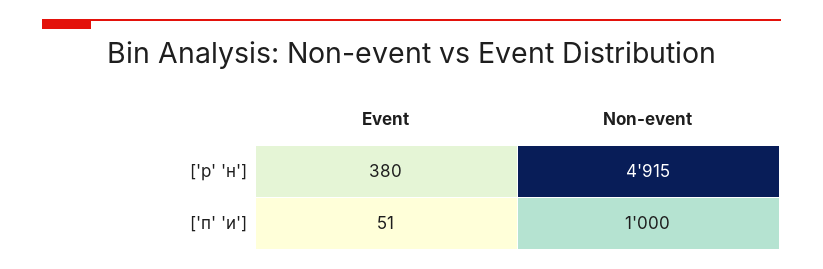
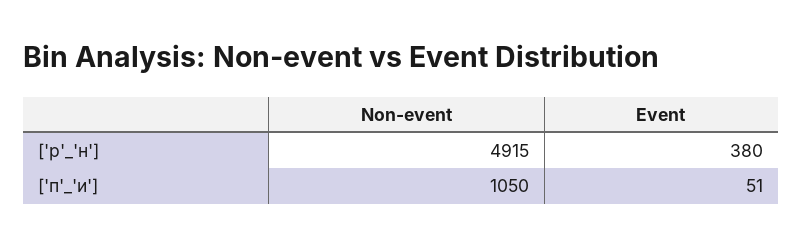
  {
    "Event": {
      "['р' 'н']": 380,
      "['п' 'и']": 51
    },
    "Non-event": {
      "['р' 'н']": 4915,
-     "['п' 'и']": 1000
+     "['п' 'и']": 1050
    }
  }

